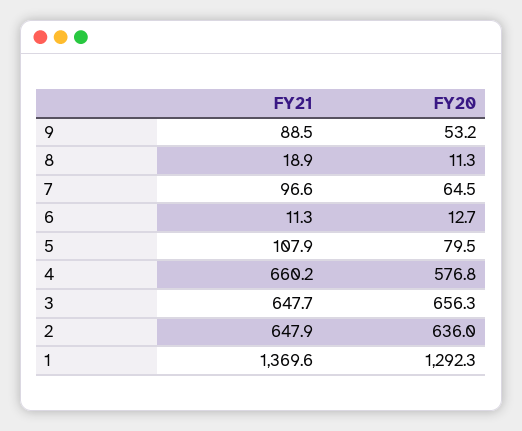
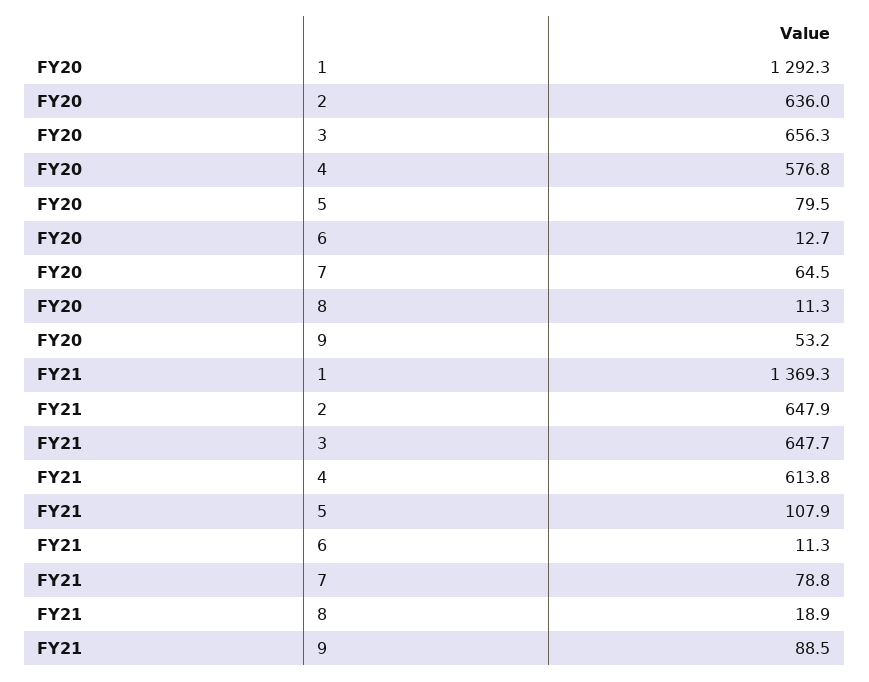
  {
    "FY21": {
      "9": 88.5,
      "8": 18.9,
-     "7": 96.6,
+     "7": 78.8,
      "6": 11.3,
      "5": 107.9,
-     "4": 660.2,
+     "4": 613.8,
      "3": 647.7,
      "2": 647.9,
-     "1": 1369.6
+     "1": 1369.3
    },
    "FY20": {
      "9": 53.2,
      "8": 11.3,
      "7": 64.5,
      "6": 12.7,
      "5": 79.5,
      "4": 576.8,
      "3": 656.3,
      "2": 636,
      "1": 1292.3
    }
  }

